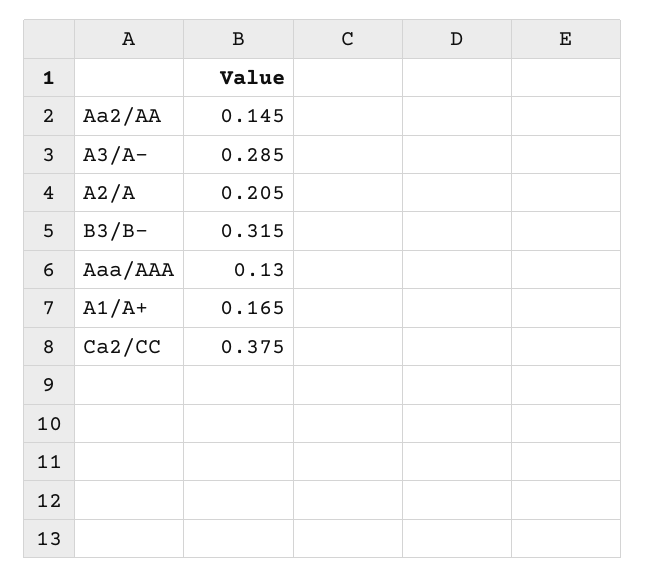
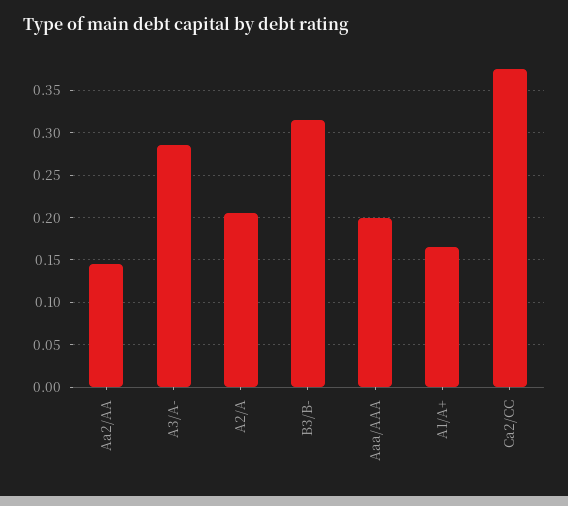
  {
    "Aa2/AA": 0.145,
    "A3/A-": 0.285,
    "A2/A": 0.205,
    "B3/B-": 0.315,
-   "Aaa/AAA": 0.13,
+   "Aaa/AAA": 0.2,
    "A1/A+": 0.165,
    "Ca2/CC": 0.375
  }

